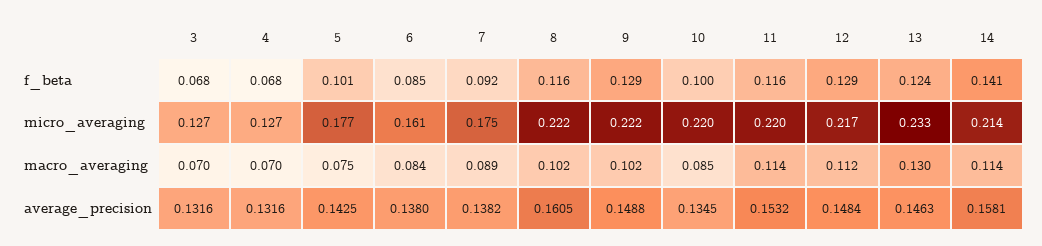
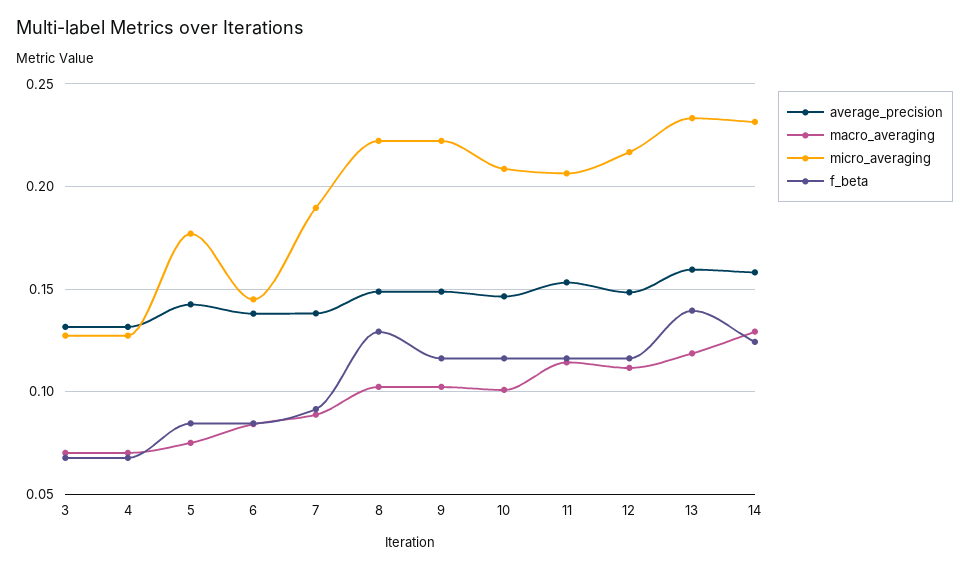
  {
    "f_beta": {
      "3": 0.068,
      "4": 0.068,
-     "5": 0.101,
+     "5": 0.085,
      "6": 0.085,
      "7": 0.092,
-     "8": 0.116,
+     "8": 0.13,
-     "9": 0.129,
+     "9": 0.115,
-     "10": 0.1,
+     "10": 0.115,
      "11": 0.116,
-     "12": 0.129,
+     "12": 0.115,
-     "13": 0.124,
+     "13": 0.14,
-     "14": 0.141
+     "14": 0.125
    },
    "micro_averaging": {
      "3": 0.127,
      "4": 0.127,
      "5": 0.177,
-     "6": 0.161,
+     "6": 0.145,
-     "7": 0.175,
+     "7": 0.19,
      "8": 0.222,
      "9": 0.222,
-     "10": 0.22,
+     "10": 0.21,
-     "11": 0.22,
+     "11": 0.205,
      "12": 0.217,
      "13": 0.233,
-     "14": 0.214
+     "14": 0.23
    },
    "macro_averaging": {
      "3": 0.07,
      "4": 0.07,
      "5": 0.075,
      "6": 0.084,
      "7": 0.089,
      "8": 0.102,
      "9": 0.102,
-     "10": 0.085,
+     "10": 0.1,
      "11": 0.114,
      "12": 0.112,
-     "13": 0.13,
+     "13": 0.12,
-     "14": 0.114
+     "14": 0.13
    },
    "average_precision": {
      "3": 0.1316,
      "4": 0.1316,
      "5": 0.1425,
      "6": 0.138,
      "7": 0.1382,
-     "8": 0.1605,
+     "8": 0.15,
      "9": 0.1488,
-     "10": 0.1345,
+     "10": 0.145,
      "11": 0.1532,
      "12": 0.1484,
-     "13": 0.1463,
+     "13": 0.16,
      "14": 0.1581
    }
  }

